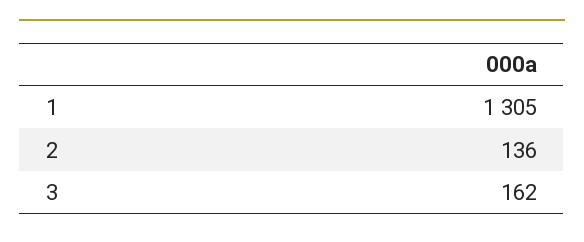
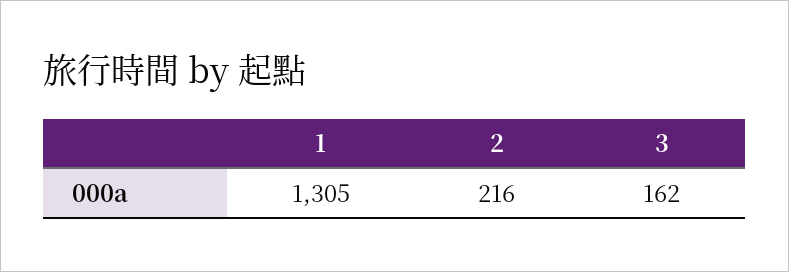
  {
    "1": 1305,
-   "2": 136,
+   "2": 216,
    "3": 162
  }

